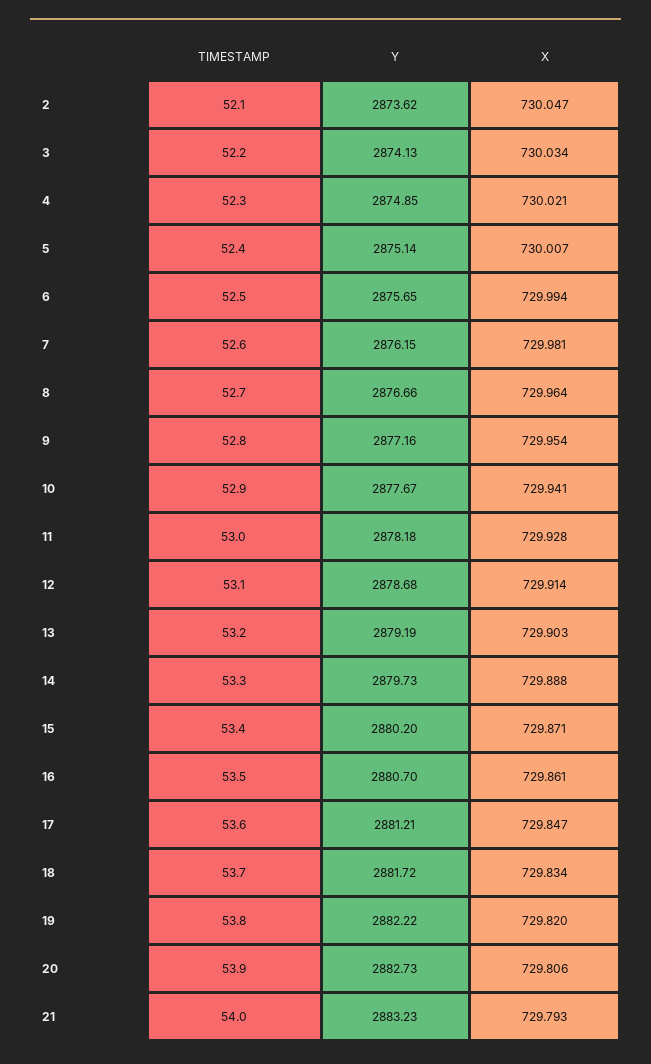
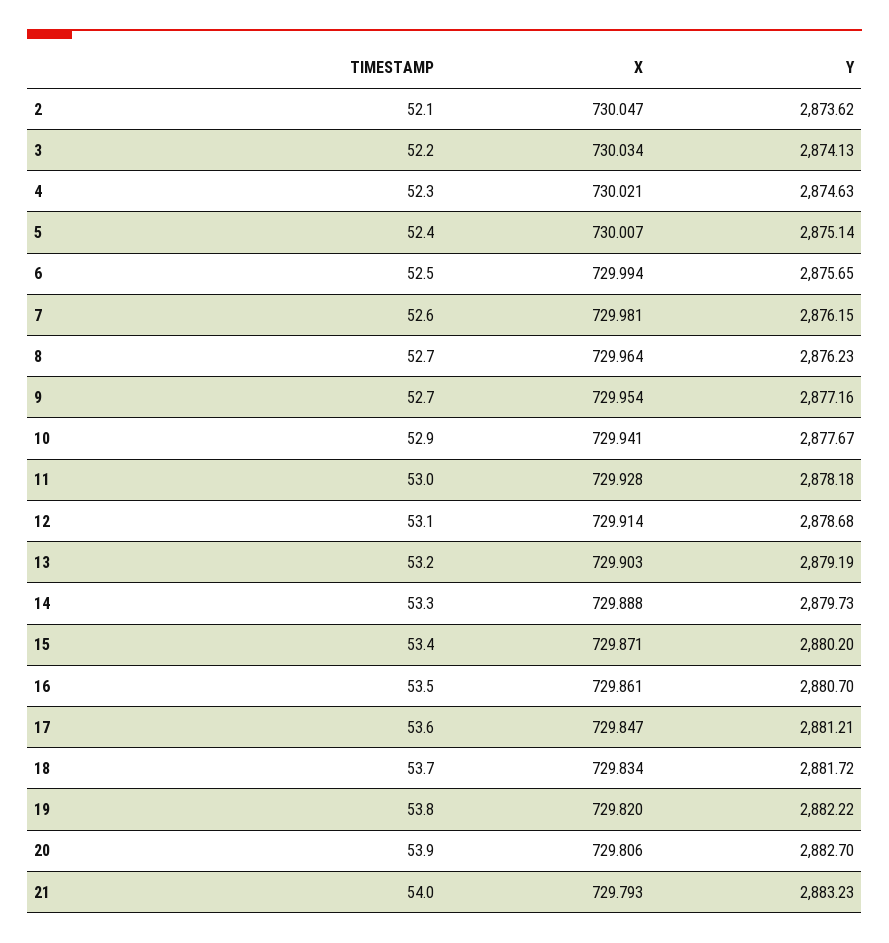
  {
    "TIMESTAMP": {
      "2": 52.1,
      "3": 52.2,
      "4": 52.3,
      "5": 52.4,
      "6": 52.5,
      "7": 52.6,
      "8": 52.7,
-     "9": 52.8,
+     "9": 52.7,
      "10": 52.9,
      "11": 53,
      "12": 53.1,
      "13": 53.2,
      "14": 53.3,
      "15": 53.4,
      "16": 53.5,
      "17": 53.6,
      "18": 53.7,
      "19": 53.8,
      "20": 53.9,
      "21": 54
    },
    "Y": {
      "2": 2873.62,
      "3": 2874.13,
-     "4": 2874.85,
+     "4": 2874.63,
      "5": 2875.14,
      "6": 2875.65,
      "7": 2876.15,
-     "8": 2876.66,
+     "8": 2876.23,
      "9": 2877.16,
      "10": 2877.67,
      "11": 2878.18,
      "12": 2878.68,
      "13": 2879.19,
      "14": 2879.73,
      "15": 2880.2,
      "16": 2880.7,
      "17": 2881.21,
      "18": 2881.72,
      "19": 2882.22,
-     "20": 2882.73,
+     "20": 2882.7,
      "21": 2883.23
    },
    "X": {
      "2": 730.047,
      "3": 730.034,
      "4": 730.021,
      "5": 730.007,
      "6": 729.994,
      "7": 729.981,
      "8": 729.964,
      "9": 729.954,
      "10": 729.941,
      "11": 729.928,
      "12": 729.914,
      "13": 729.903,
      "14": 729.888,
      "15": 729.871,
      "16": 729.861,
      "17": 729.847,
      "18": 729.834,
      "19": 729.82,
      "20": 729.806,
      "21": 729.793
    }
  }

